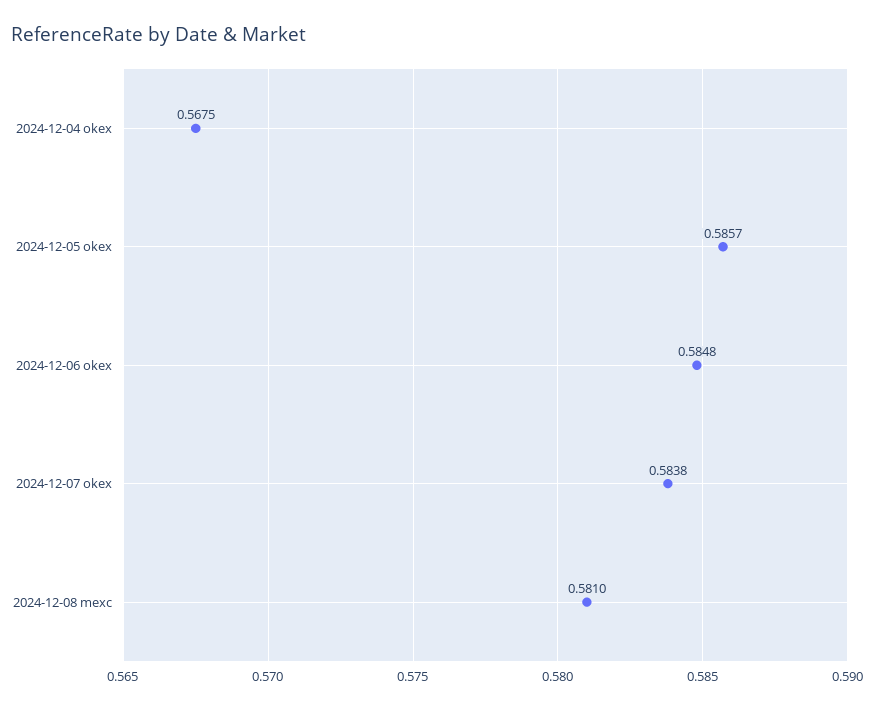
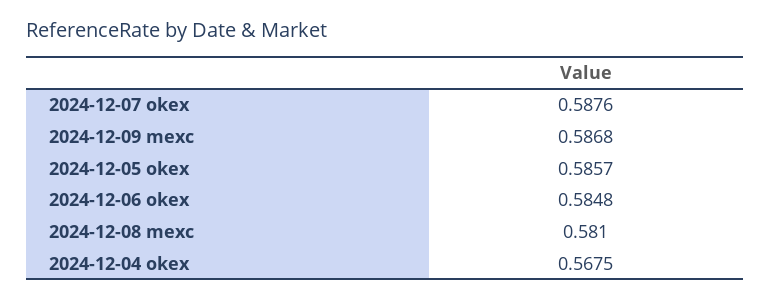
  {
    "2024-12-04 okex": 0.5675,
    "2024-12-05 okex": 0.5857,
    "2024-12-06 okex": 0.5848,
-   "2024-12-07 okex": 0.5838,
+   "2024-12-07 okex": 0.5876,
-   "2024-12-08 mexc": 0.581
+   "2024-12-08 mexc": 0.581,
+   "2024-12-09 mexc": 0.5868
  }

